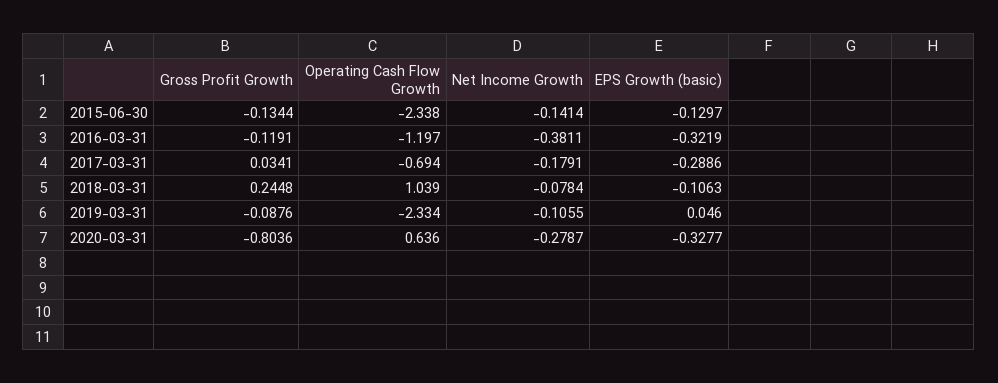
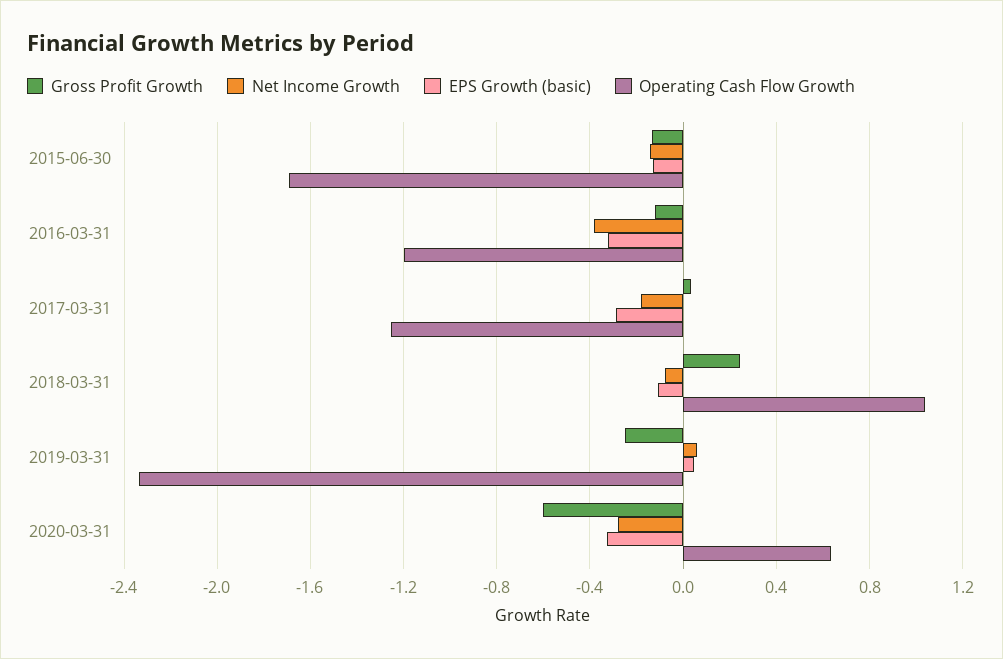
  {
    "Gross Profit Growth": {
      "2015-06-30": -0.1344,
      "2016-03-31": -0.1191,
      "2017-03-31": 0.0341,
      "2018-03-31": 0.2448,
-     "2019-03-31": -0.0876,
+     "2019-03-31": -0.25,
-     "2020-03-31": -0.8036
+     "2020-03-31": -0.6
    },
    "Operating Cash Flow Growth": {
-     "2015-06-30": -2.338,
+     "2015-06-30": -1.7,
      "2016-03-31": -1.197,
-     "2017-03-31": -0.694,
+     "2017-03-31": -1.25,
      "2018-03-31": 1.039,
      "2019-03-31": -2.334,
      "2020-03-31": 0.636
    },
    "Net Income Growth": {
      "2015-06-30": -0.1414,
      "2016-03-31": -0.3811,
      "2017-03-31": -0.1791,
      "2018-03-31": -0.0784,
-     "2019-03-31": -0.1055,
+     "2019-03-31": 0.05,
      "2020-03-31": -0.2787
    },
    "EPS Growth (basic)": {
      "2015-06-30": -0.1297,
      "2016-03-31": -0.3219,
      "2017-03-31": -0.2886,
      "2018-03-31": -0.1063,
      "2019-03-31": 0.046,
      "2020-03-31": -0.3277
    }
  }

